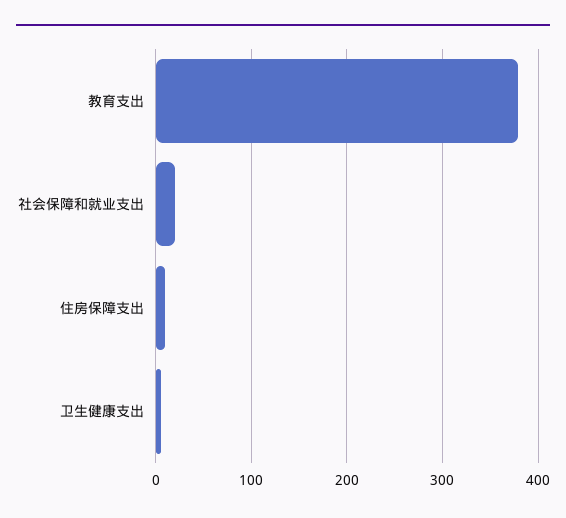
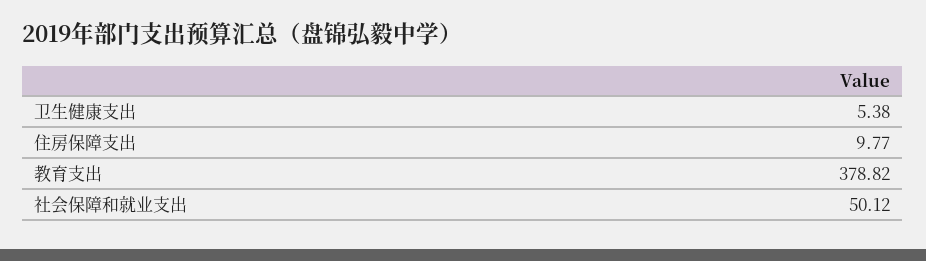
  {
    "教育支出": 378.82,
-   "社会保障和就业支出": 20,
+   "社会保障和就业支出": 50.12,
    "住房保障支出": 9.77,
    "卫生健康支出": 5.38
  }

